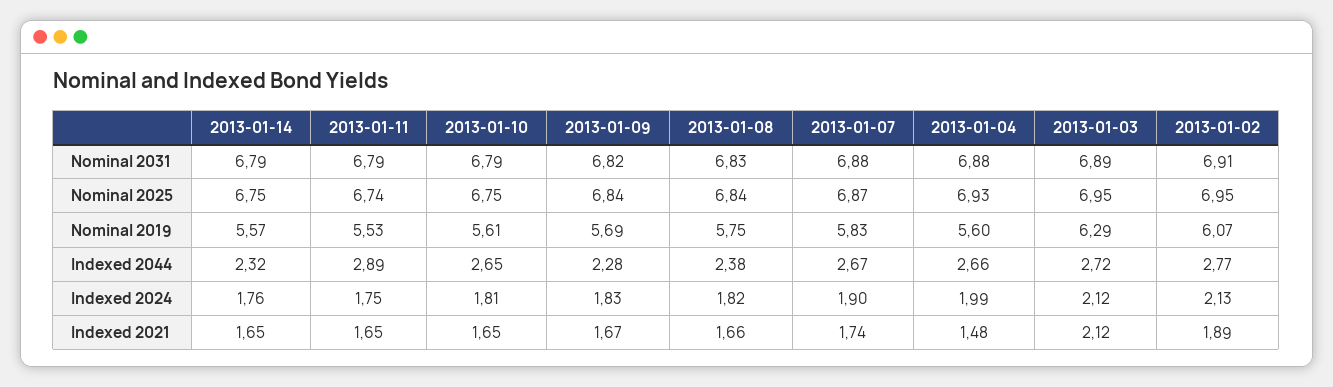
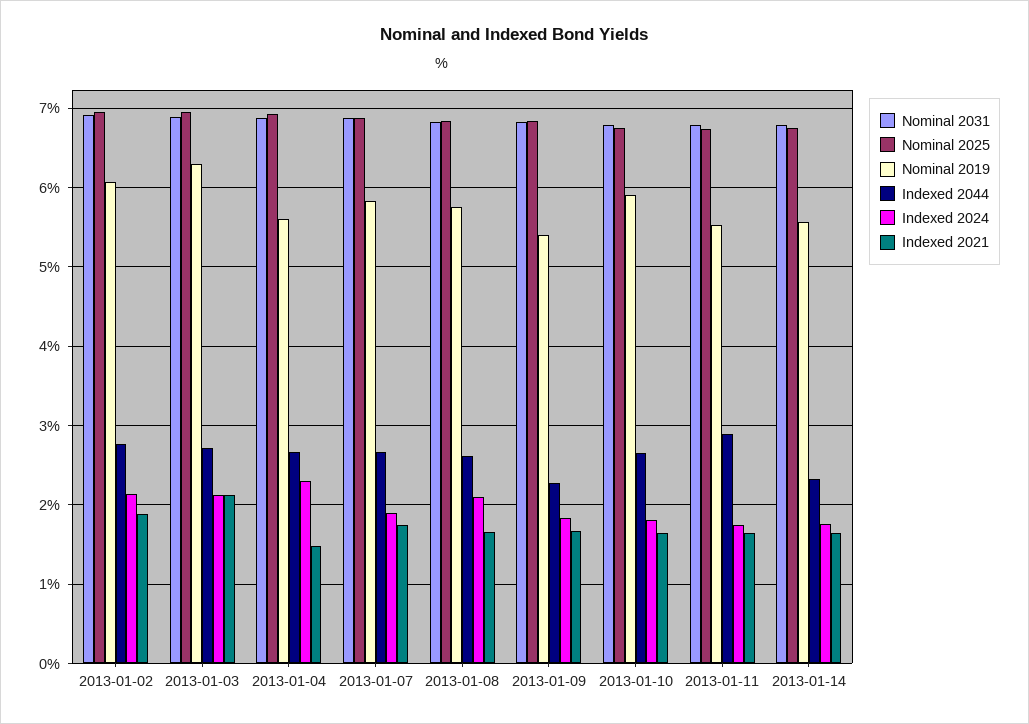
  {
    "Nominal 2031": {
      "2013-01-14": 6.79,
      "2013-01-11": 6.79,
      "2013-01-10": 6.79,
      "2013-01-09": 6.82,
      "2013-01-08": 6.83,
      "2013-01-07": 6.88,
      "2013-01-04": 6.88,
      "2013-01-03": 6.89,
      "2013-01-02": 6.91
    },
    "Nominal 2025": {
      "2013-01-14": 6.75,
      "2013-01-11": 6.74,
      "2013-01-10": 6.75,
      "2013-01-09": 6.84,
      "2013-01-08": 6.84,
      "2013-01-07": 6.87,
      "2013-01-04": 6.93,
      "2013-01-03": 6.95,
      "2013-01-02": 6.95
    },
    "Nominal 2019": {
      "2013-01-14": 5.57,
      "2013-01-11": 5.53,
-     "2013-01-10": 5.61,
+     "2013-01-10": 5.9,
-     "2013-01-09": 5.69,
+     "2013-01-09": 5.4,
      "2013-01-08": 5.75,
      "2013-01-07": 5.83,
      "2013-01-04": 5.6,
      "2013-01-03": 6.29,
      "2013-01-02": 6.07
    },
    "Indexed 2044": {
      "2013-01-14": 2.32,
      "2013-01-11": 2.89,
      "2013-01-10": 2.65,
      "2013-01-09": 2.28,
-     "2013-01-08": 2.38,
+     "2013-01-08": 2.6,
      "2013-01-07": 2.67,
      "2013-01-04": 2.66,
      "2013-01-03": 2.72,
      "2013-01-02": 2.77
    },
    "Indexed 2024": {
      "2013-01-14": 1.76,
      "2013-01-11": 1.75,
      "2013-01-10": 1.81,
      "2013-01-09": 1.83,
-     "2013-01-08": 1.82,
+     "2013-01-08": 2.1,
      "2013-01-07": 1.9,
-     "2013-01-04": 1.99,
+     "2013-01-04": 2.3,
      "2013-01-03": 2.12,
      "2013-01-02": 2.13
    },
    "Indexed 2021": {
      "2013-01-14": 1.65,
      "2013-01-11": 1.65,
      "2013-01-10": 1.65,
      "2013-01-09": 1.67,
      "2013-01-08": 1.66,
      "2013-01-07": 1.74,
      "2013-01-04": 1.48,
      "2013-01-03": 2.12,
      "2013-01-02": 1.89
    }
  }

